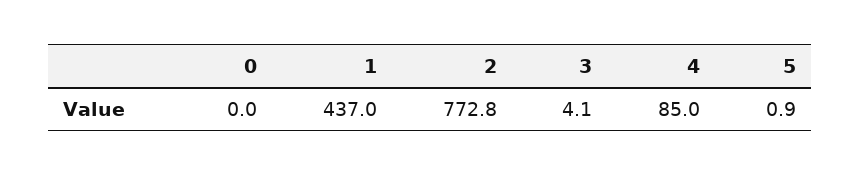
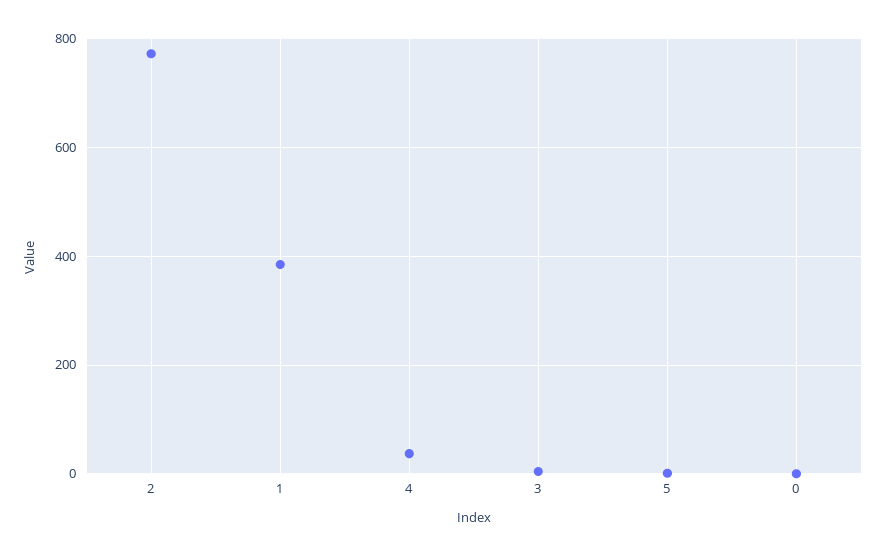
  {
    "0": 0,
-   "1": 437,
+   "1": 380,
    "2": 772.8,
    "3": 4.1,
-   "4": 85,
+   "4": 40,
    "5": 0.9
  }

